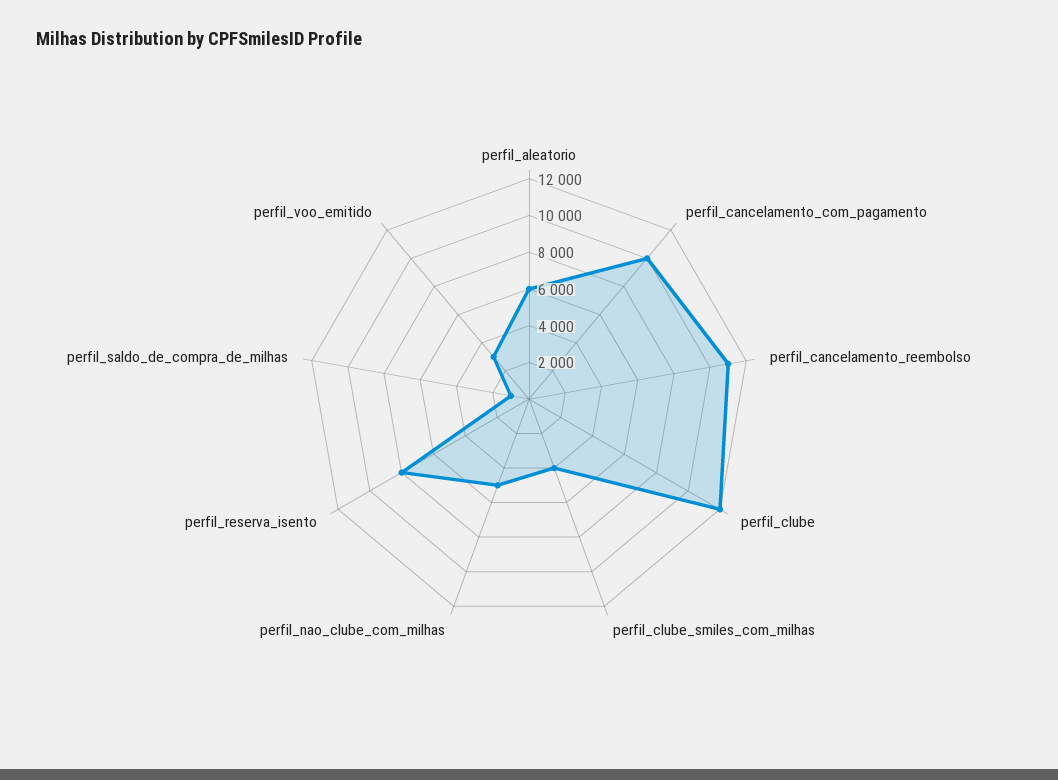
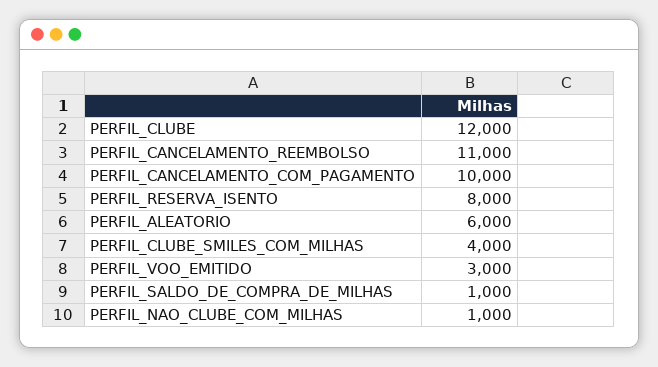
  {
    "perfil_aleatorio": 6000,
    "perfil_cancelamento_com_pagamento": 10000,
    "perfil_cancelamento_reembolso": 11000,
    "perfil_clube": 12000,
    "perfil_clube_smiles_com_milhas": 4000,
-   "perfil_nao_clube_com_milhas": 5000,
+   "perfil_nao_clube_com_milhas": 1000,
    "perfil_reserva_isento": 8000,
    "perfil_saldo_de_compra_de_milhas": 1000,
    "perfil_voo_emitido": 3000
  }

